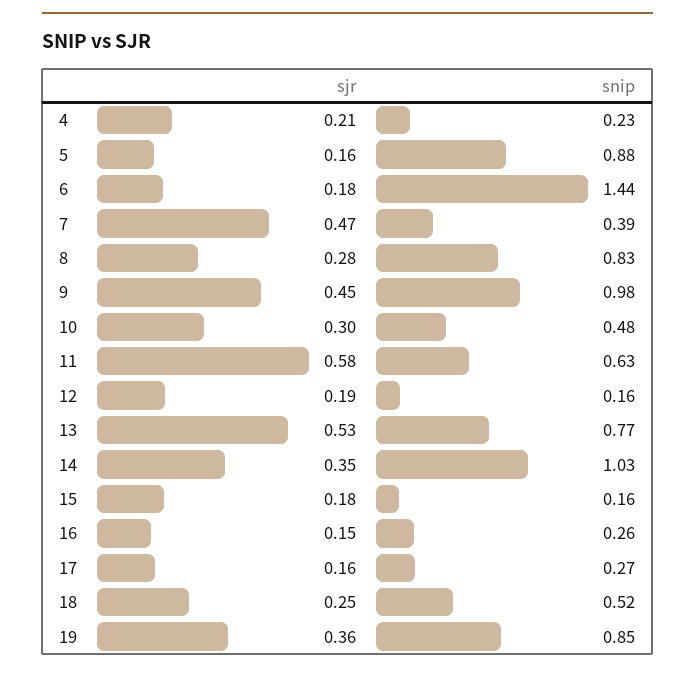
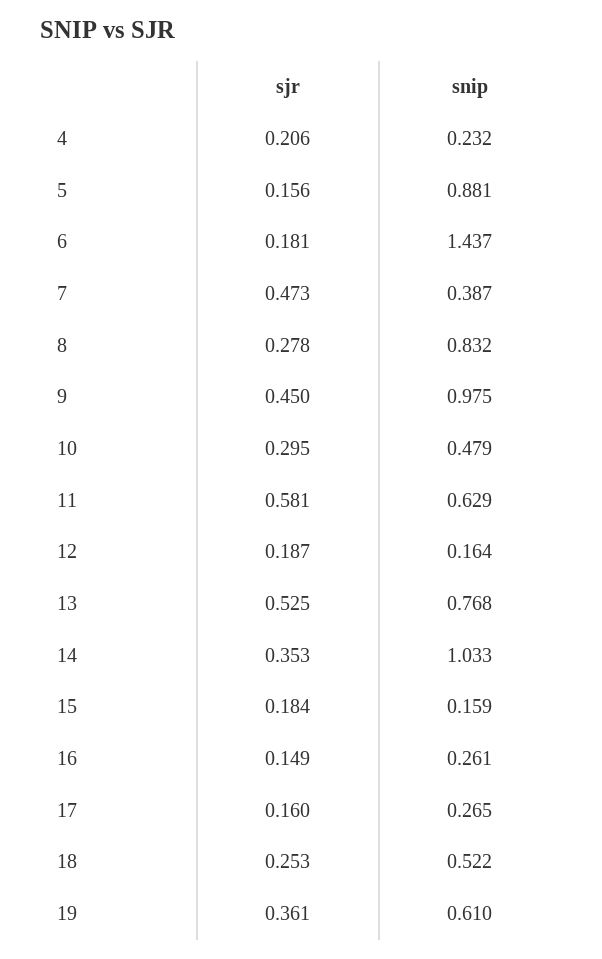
  {
    "sjr": {
      "4": 0.206,
      "5": 0.156,
      "6": 0.181,
      "7": 0.473,
      "8": 0.278,
      "9": 0.45,
      "10": 0.295,
      "11": 0.581,
      "12": 0.187,
      "13": 0.525,
      "14": 0.353,
      "15": 0.184,
      "16": 0.149,
      "17": 0.16,
      "18": 0.253,
      "19": 0.361
    },
    "snip": {
      "4": 0.232,
      "5": 0.881,
      "6": 1.437,
      "7": 0.387,
      "8": 0.832,
      "9": 0.975,
      "10": 0.479,
      "11": 0.629,
      "12": 0.164,
      "13": 0.768,
      "14": 1.033,
      "15": 0.159,
      "16": 0.261,
      "17": 0.265,
      "18": 0.522,
-     "19": 0.85
+     "19": 0.61
    }
  }

